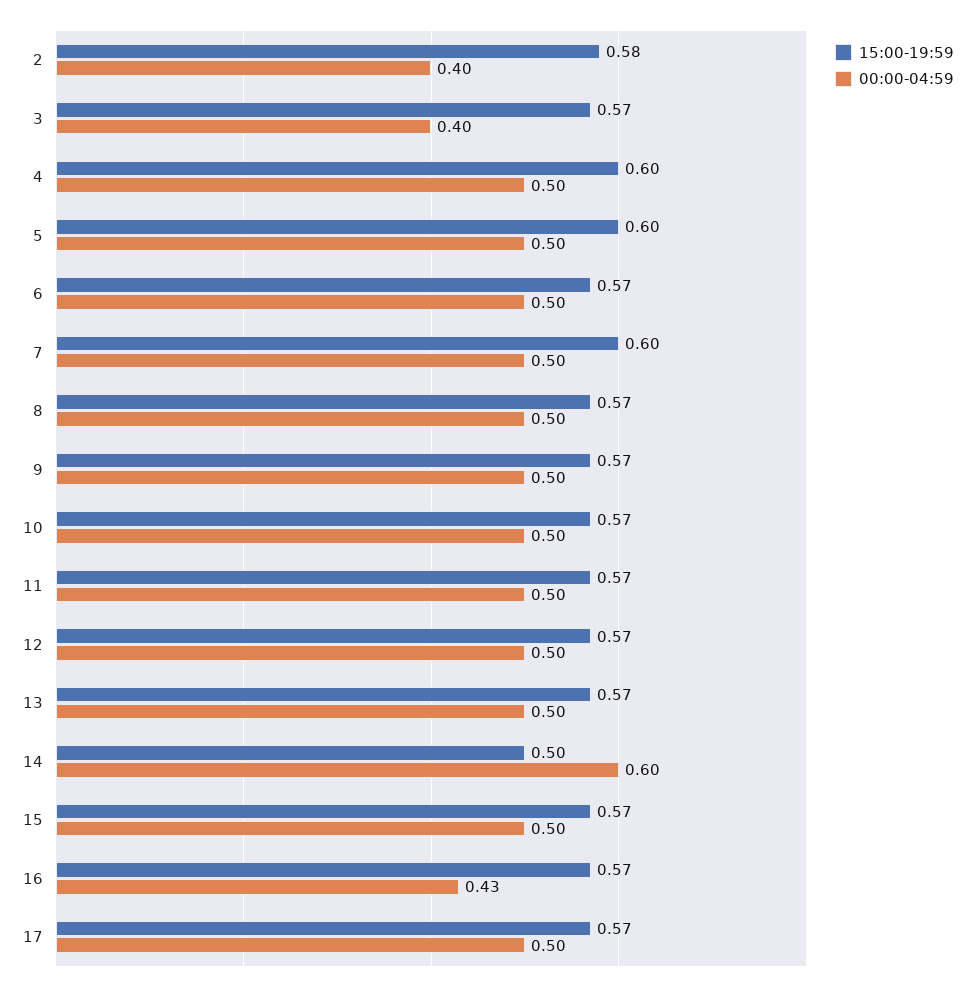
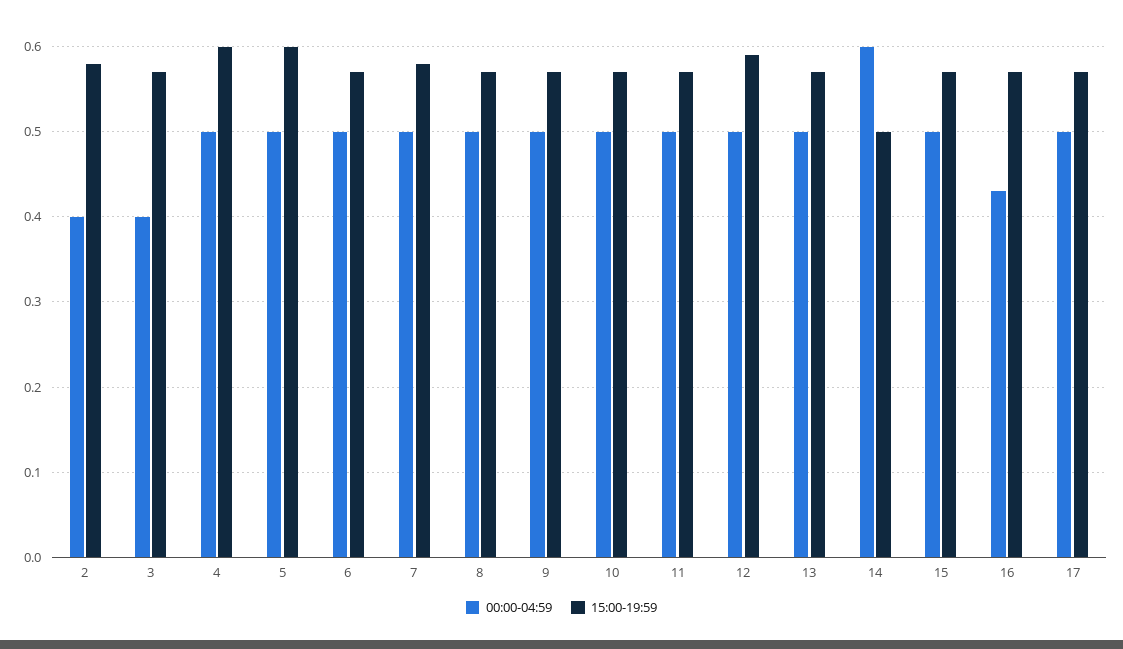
  {
    "15:00-19:59": {
      "2": 0.58,
      "3": 0.57,
      "4": 0.6,
      "5": 0.6,
      "6": 0.57,
-     "7": 0.6,
+     "7": 0.58,
      "8": 0.57,
      "9": 0.57,
      "10": 0.57,
      "11": 0.57,
-     "12": 0.57,
+     "12": 0.59,
      "13": 0.57,
      "14": 0.5,
      "15": 0.57,
      "16": 0.57,
      "17": 0.57
    },
    "00:00-04:59": {
      "2": 0.4,
      "3": 0.4,
      "4": 0.5,
      "5": 0.5,
      "6": 0.5,
      "7": 0.5,
      "8": 0.5,
      "9": 0.5,
      "10": 0.5,
      "11": 0.5,
      "12": 0.5,
      "13": 0.5,
      "14": 0.6,
      "15": 0.5,
      "16": 0.43,
      "17": 0.5
    }
  }

